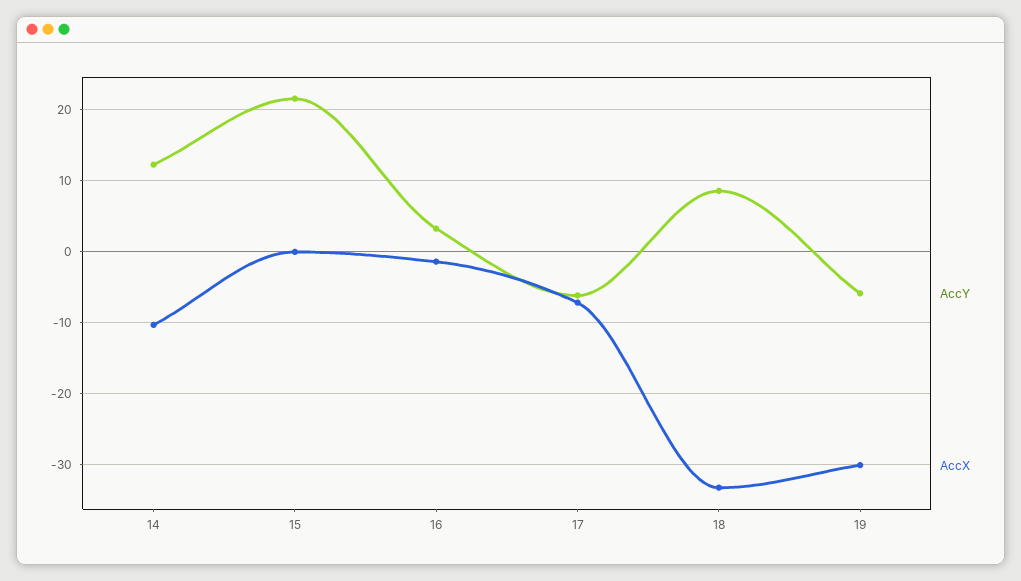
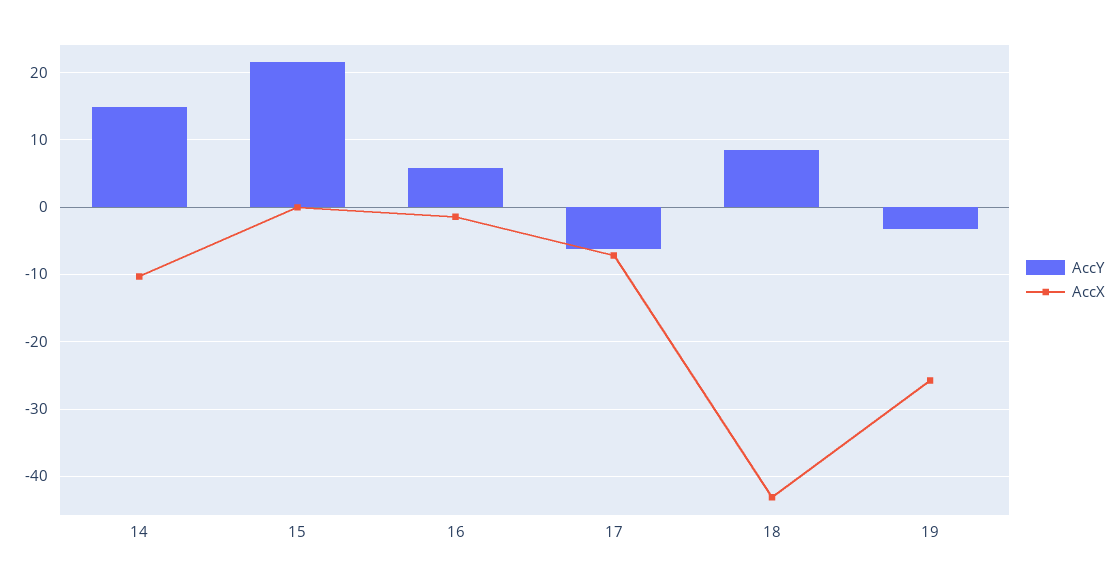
  {
    "AccY": {
-     "14": 12,
+     "14": 15,
      "15": 22,
-     "16": 3,
+     "16": 6,
      "17": -6,
      "18": 9,
-     "19": -6
+     "19": -3
    },
    "AccX": {
      "14": -10,
      "15": 0,
      "16": -1,
      "17": -7,
-     "18": -33,
+     "18": -43,
-     "19": -30
+     "19": -26
    }
  }

